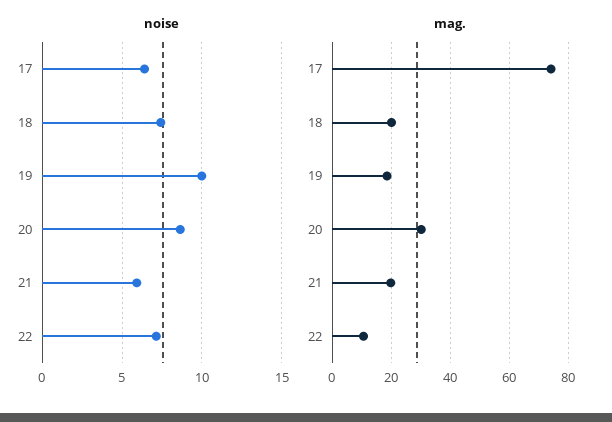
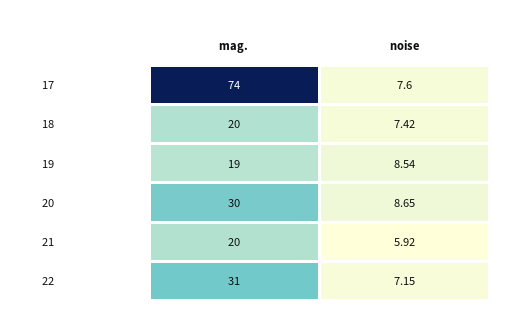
  {
    "noise": {
-     "17": 6.5,
+     "17": 7.6,
      "18": 7.42,
-     "19": 10,
+     "19": 8.54,
      "20": 8.65,
      "21": 5.92,
      "22": 7.15
    },
    "mag.": {
      "17": 74,
      "18": 20,
      "19": 19,
      "20": 30,
      "21": 20,
-     "22": 10
+     "22": 31
    }
  }

